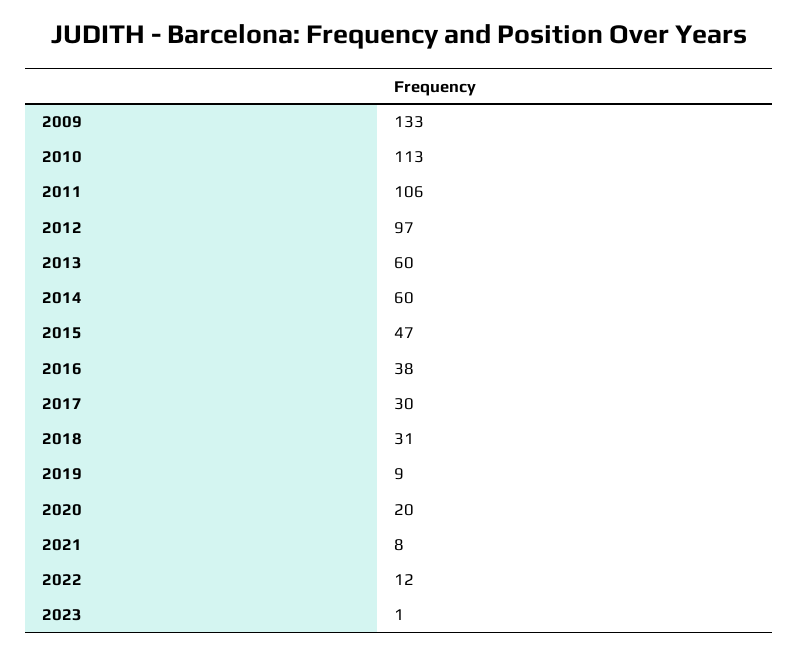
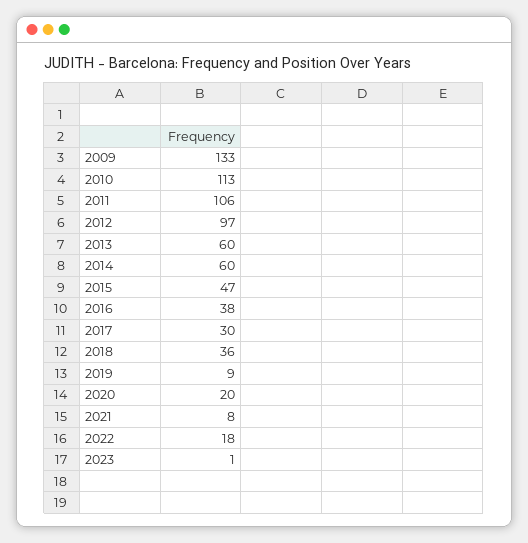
  {
    "2009": 133,
    "2010": 113,
    "2011": 106,
    "2012": 97,
    "2013": 60,
    "2014": 60,
    "2015": 47,
    "2016": 38,
    "2017": 30,
-   "2018": 31,
+   "2018": 36,
    "2019": 9,
    "2020": 20,
    "2021": 8,
-   "2022": 12,
+   "2022": 18,
    "2023": 1
  }

